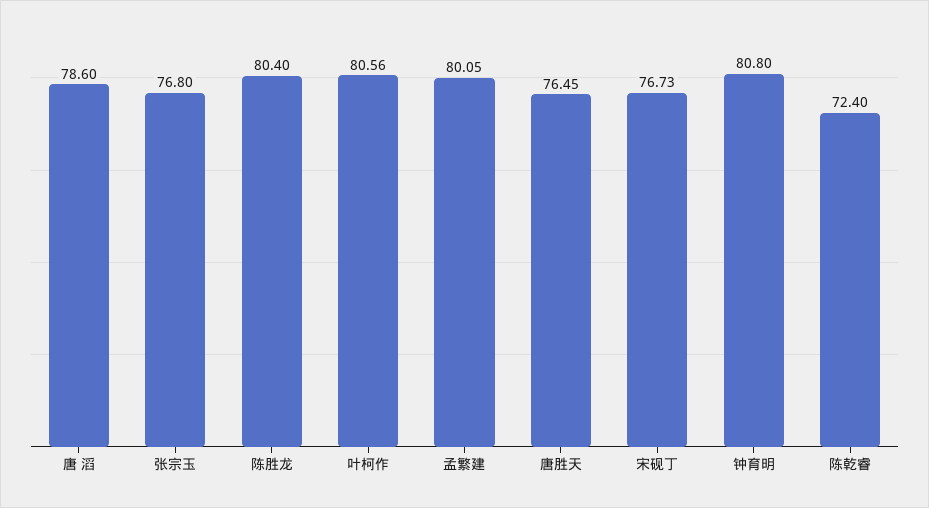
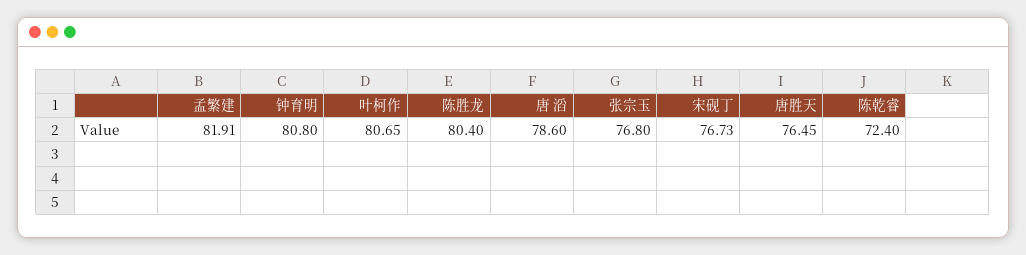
  {
    "唐 滔": 78.6,
    "张宗玉": 76.8,
    "陈胜龙": 80.4,
-   "叶柯作": 80.56,
+   "叶柯作": 80.65,
-   "孟繁建": 80.05,
+   "孟繁建": 81.91,
    "唐胜天": 76.45,
    "宋砚丁": 76.73,
    "钟育明": 80.8,
    "陈乾睿": 72.4
  }

